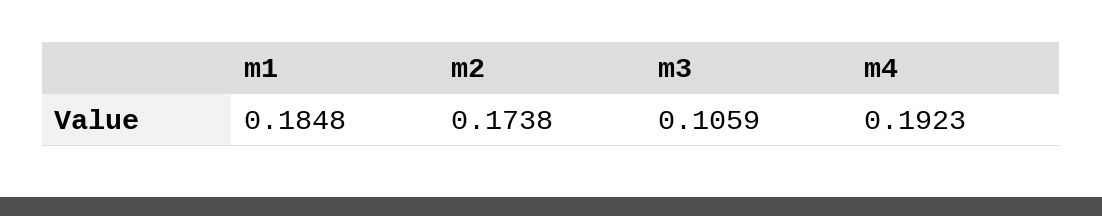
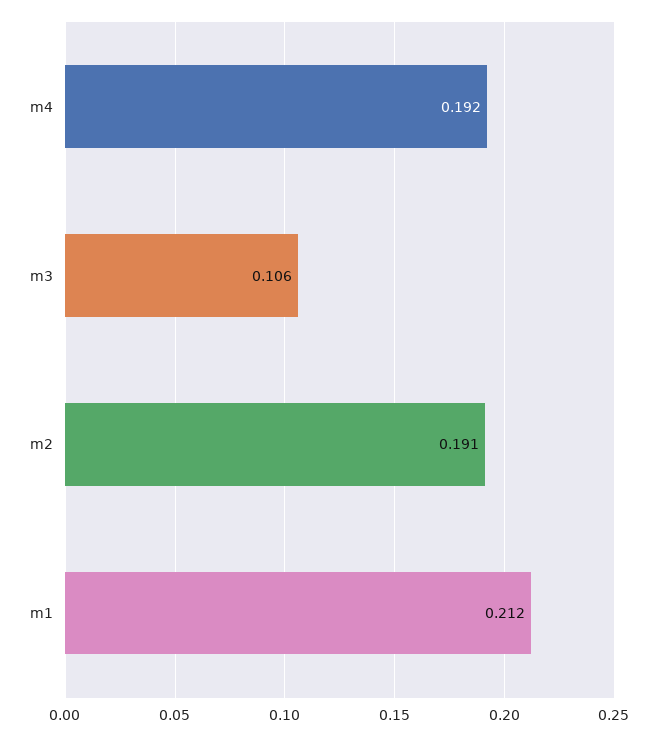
  {
-   "m1": 0.1848,
+   "m1": 0.212,
-   "m2": 0.1738,
+   "m2": 0.191,
    "m3": 0.1059,
    "m4": 0.1923
  }

